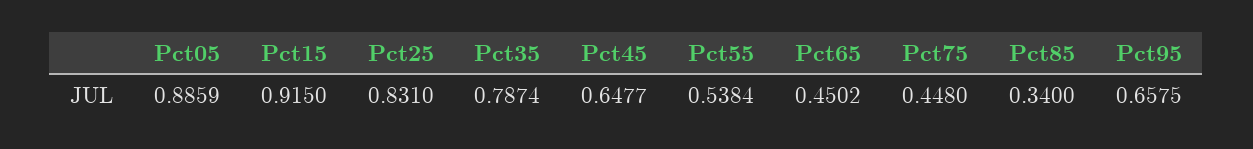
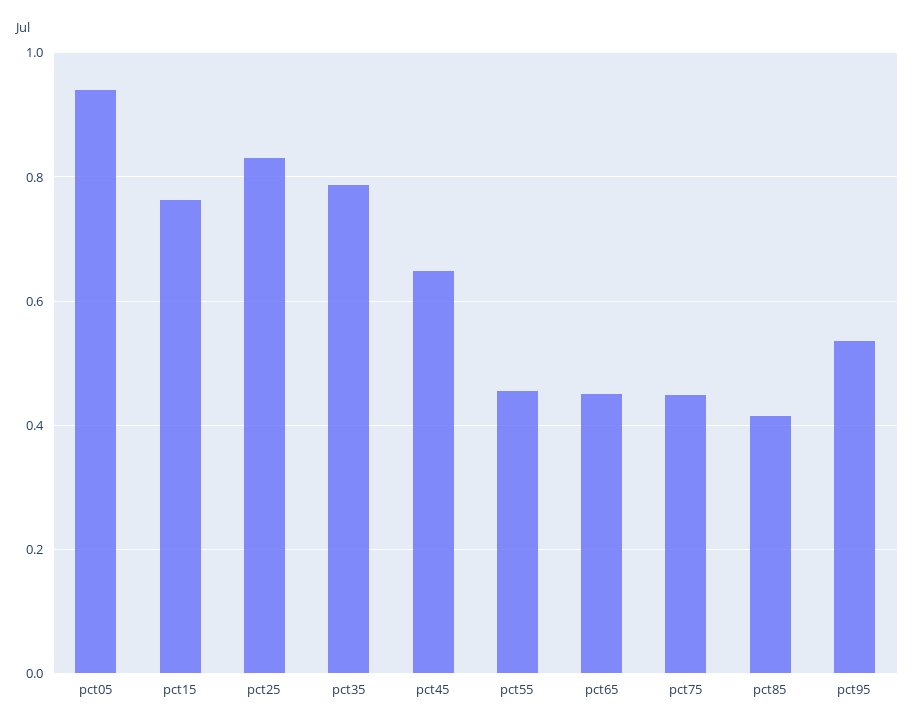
  {
-   "Pct05": 0.8859,
+   "Pct05": 0.94,
-   "Pct15": 0.915,
+   "Pct15": 0.76,
    "Pct25": 0.831,
    "Pct35": 0.7874,
    "Pct45": 0.6477,
-   "Pct55": 0.5384,
+   "Pct55": 0.46,
    "Pct65": 0.4502,
    "Pct75": 0.448,
-   "Pct85": 0.34,
+   "Pct85": 0.42,
-   "Pct95": 0.6575
+   "Pct95": 0.54
  }

